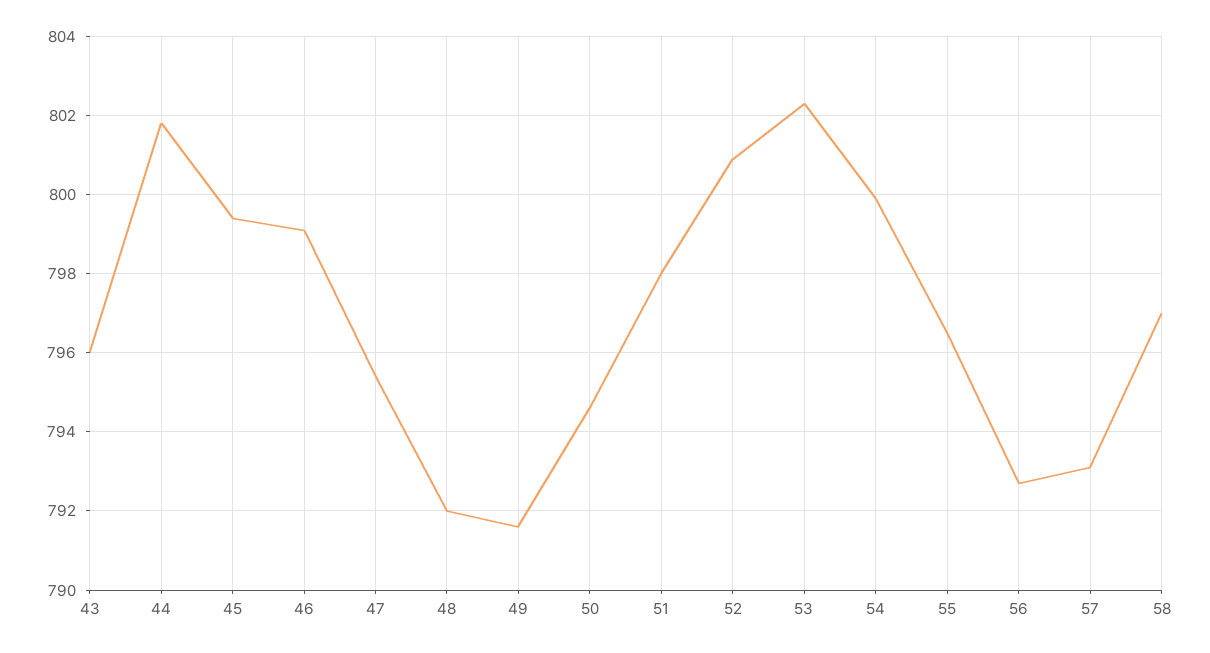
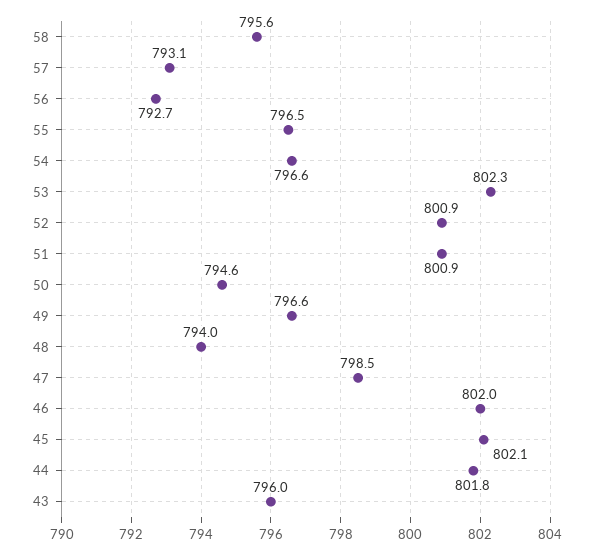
  {
    "43": 796,
    "44": 801.8,
-   "45": 799.5,
+   "45": 802.1,
-   "46": 799,
+   "46": 802,
-   "47": 795.5,
+   "47": 798.5,
-   "48": 792,
+   "48": 794,
-   "49": 791.5,
+   "49": 796.6,
    "50": 794.6,
-   "51": 798,
+   "51": 800.9,
    "52": 800.9,
    "53": 802.3,
-   "54": 800,
+   "54": 796.6,
    "55": 796.5,
    "56": 792.7,
    "57": 793.1,
-   "58": 797
+   "58": 795.6
  }

